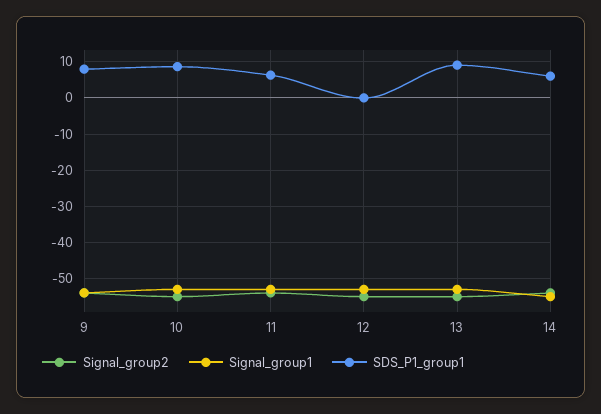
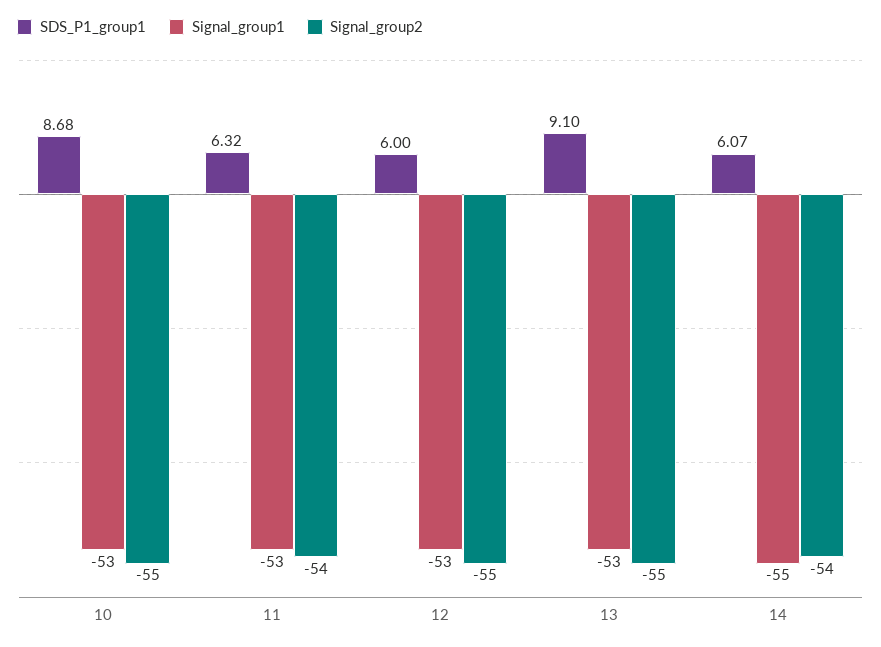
  {
    "Signal_group2": {
-     "9": -54,
      "10": -55,
      "11": -54,
      "12": -55,
      "13": -55,
      "14": -54
    },
    "Signal_group1": {
-     "9": -54,
      "10": -53,
      "11": -53,
      "12": -53,
      "13": -53,
      "14": -55
    },
    "SDS_P1_group1": {
-     "9": 8,
      "10": 8.68,
      "11": 6.32,
-     "12": 0,
+     "12": 6,
      "13": 9.1,
      "14": 6.07
    }
  }

